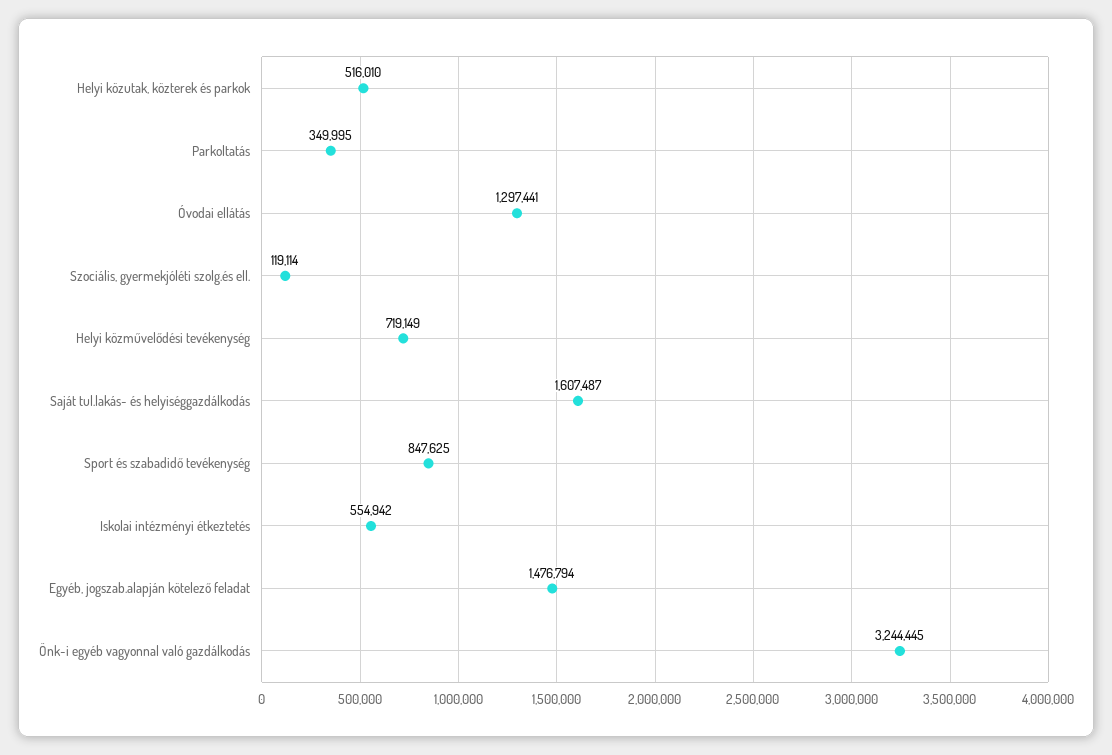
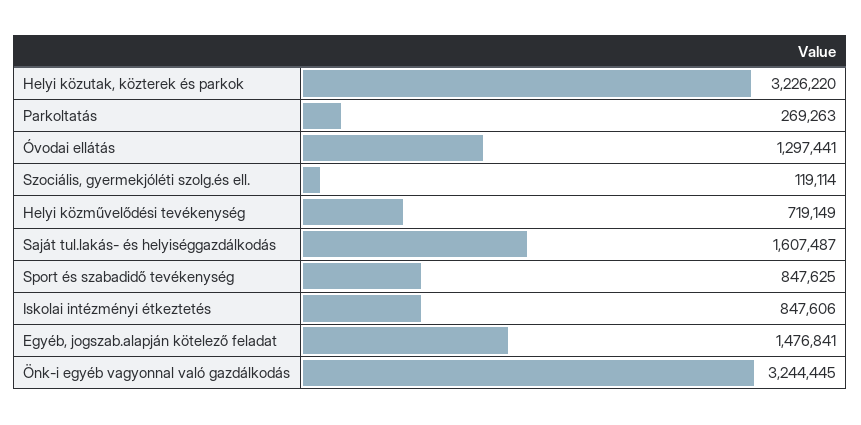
  {
-   "Helyi közutak, közterek és parkok": 516010,
+   "Helyi közutak, közterek és parkok": 3226220,
-   "Parkoltatás": 349995,
+   "Parkoltatás": 269263,
    "Óvodai ellátás": 1297441,
    "Szociális, gyermekjóléti szolg.és ell.": 119114,
    "Helyi közművelődési tevékenység": 719149,
    "Saját tul.lakás- és helyiséggazdálkodás": 1607487,
    "Sport és szabadidő tevékenység": 847625,
-   "Iskolai intézményi étkeztetés": 554942,
+   "Iskolai intézményi étkeztetés": 847606,
-   "Egyéb, jogszab.alapján kötelező feladat": 1476794,
+   "Egyéb, jogszab.alapján kötelező feladat": 1476841,
    "Önk-i egyéb vagyonnal való gazdálkodás": 3244445
  }

